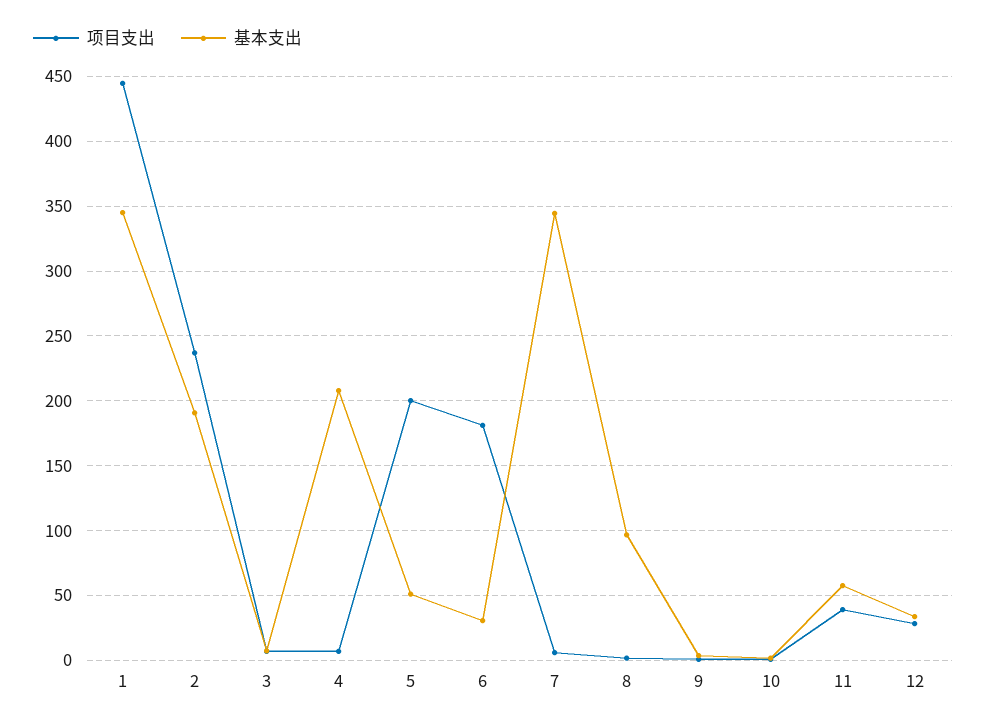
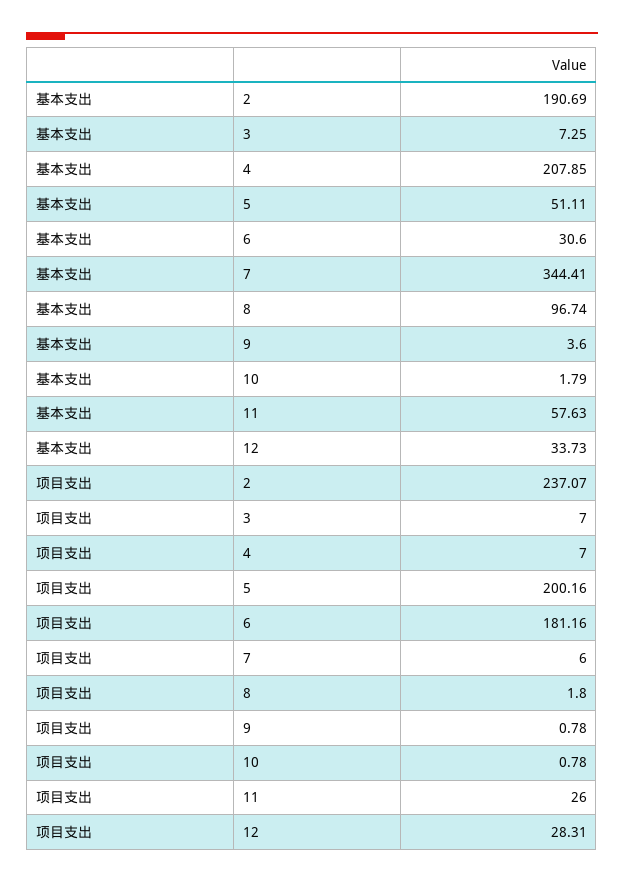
  {
    "项目支出": {
-     "1": 445,
      "2": 237.07,
      "3": 7,
      "4": 7,
      "5": 200.16,
      "6": 181.16,
      "7": 6,
      "8": 1.8,
      "9": 0.78,
      "10": 0.78,
-     "11": 40,
+     "11": 26,
      "12": 28.31
    },
    "基本支出": {
-     "1": 345,
      "2": 190.69,
      "3": 7.25,
      "4": 207.85,
      "5": 51.11,
      "6": 30.6,
      "7": 344.41,
      "8": 96.74,
      "9": 3.6,
      "10": 1.79,
      "11": 57.63,
      "12": 33.73
    }
  }

